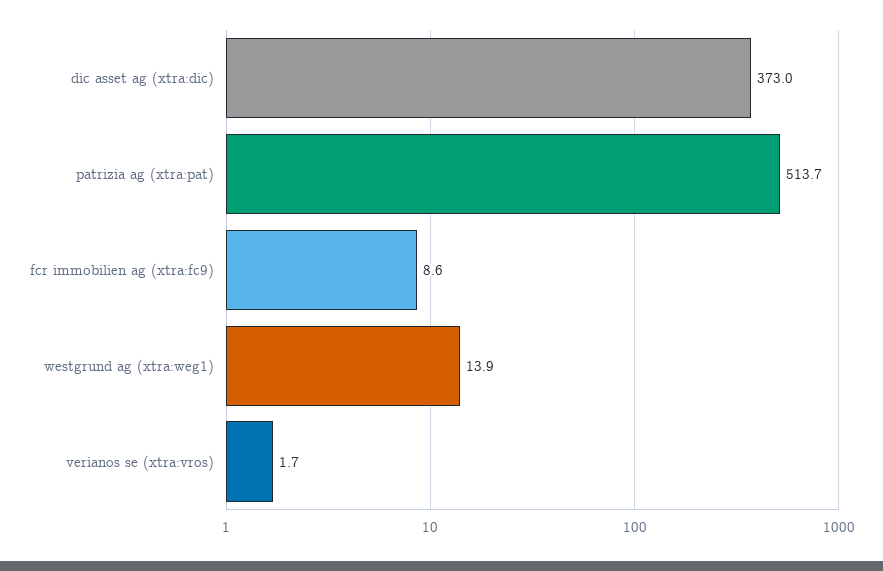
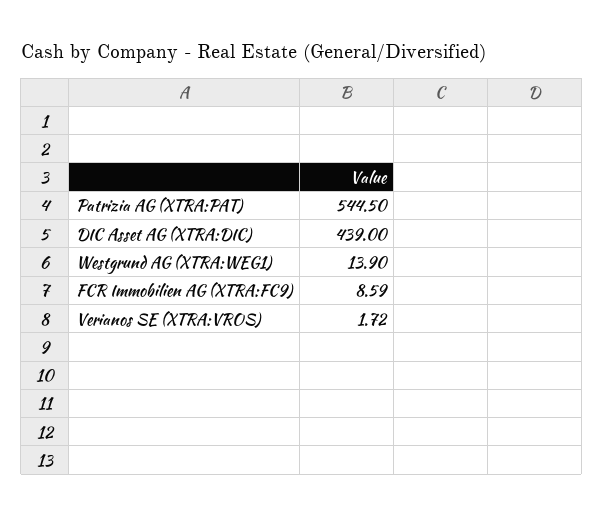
  {
-   "dic asset ag (xtra:dic)": 373,
+   "dic asset ag (xtra:dic)": 439,
-   "patrizia ag (xtra:pat)": 513.7,
+   "patrizia ag (xtra:pat)": 544.5,
    "fcr immobilien ag (xtra:fc9)": 8.59,
    "westgrund ag (xtra:weg1)": 13.9,
    "verianos se (xtra:vros)": 1.72
  }

